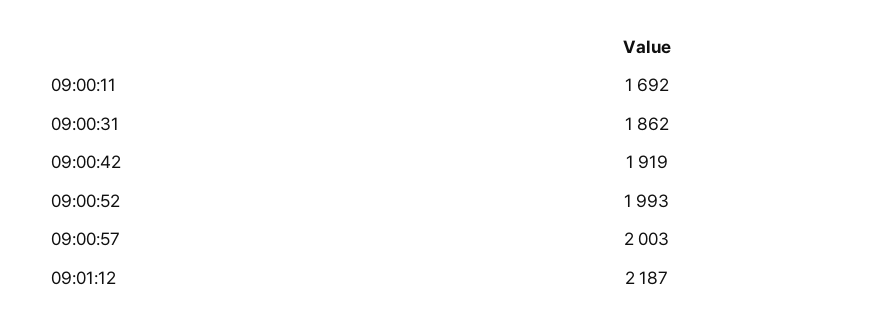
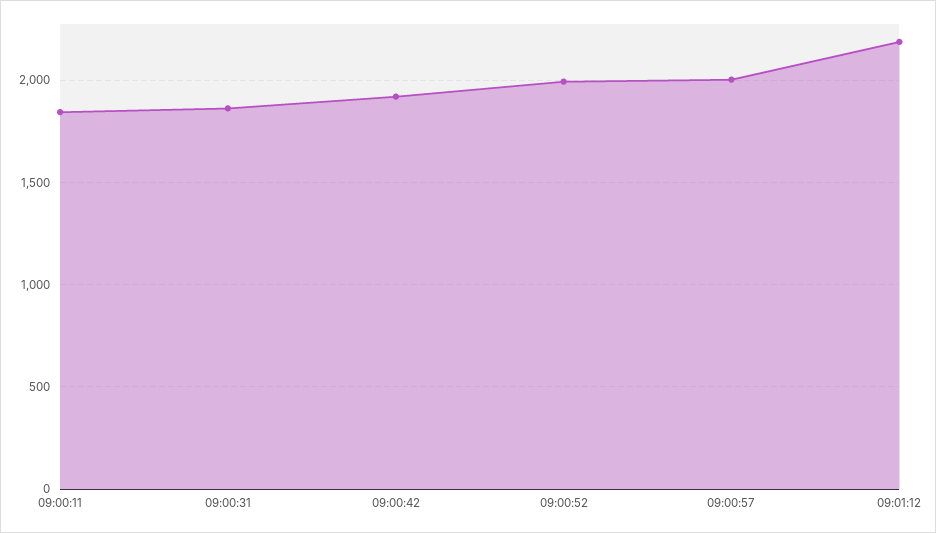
  {
-   "09:00:11": 1692,
+   "09:00:11": 1850,
    "09:00:31": 1862,
    "09:00:42": 1919,
    "09:00:52": 1993,
    "09:00:57": 2003,
    "09:01:12": 2187
  }

